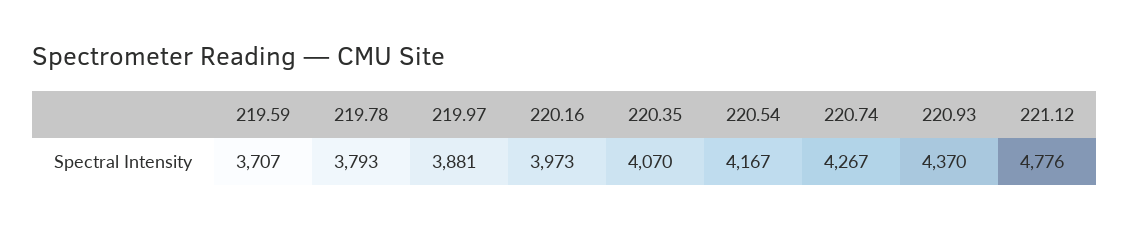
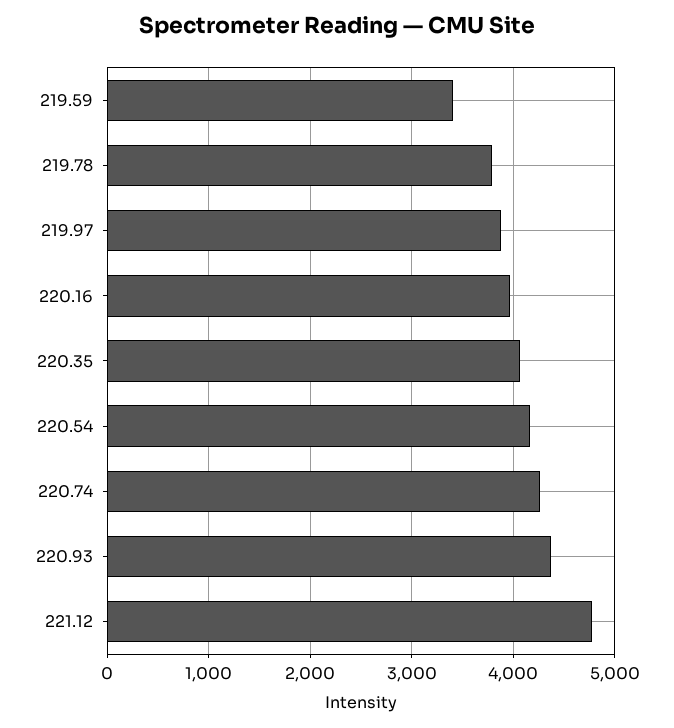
  {
-   "219.59": 3707,
+   "219.59": 3400,
    "219.78": 3793,
    "219.97": 3881,
    "220.16": 3973,
    "220.35": 4070,
    "220.54": 4167,
    "220.74": 4267,
    "220.93": 4370,
    "221.12": 4776
  }

